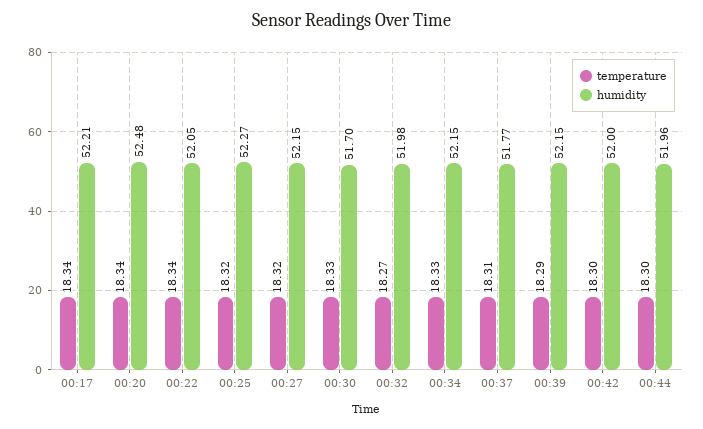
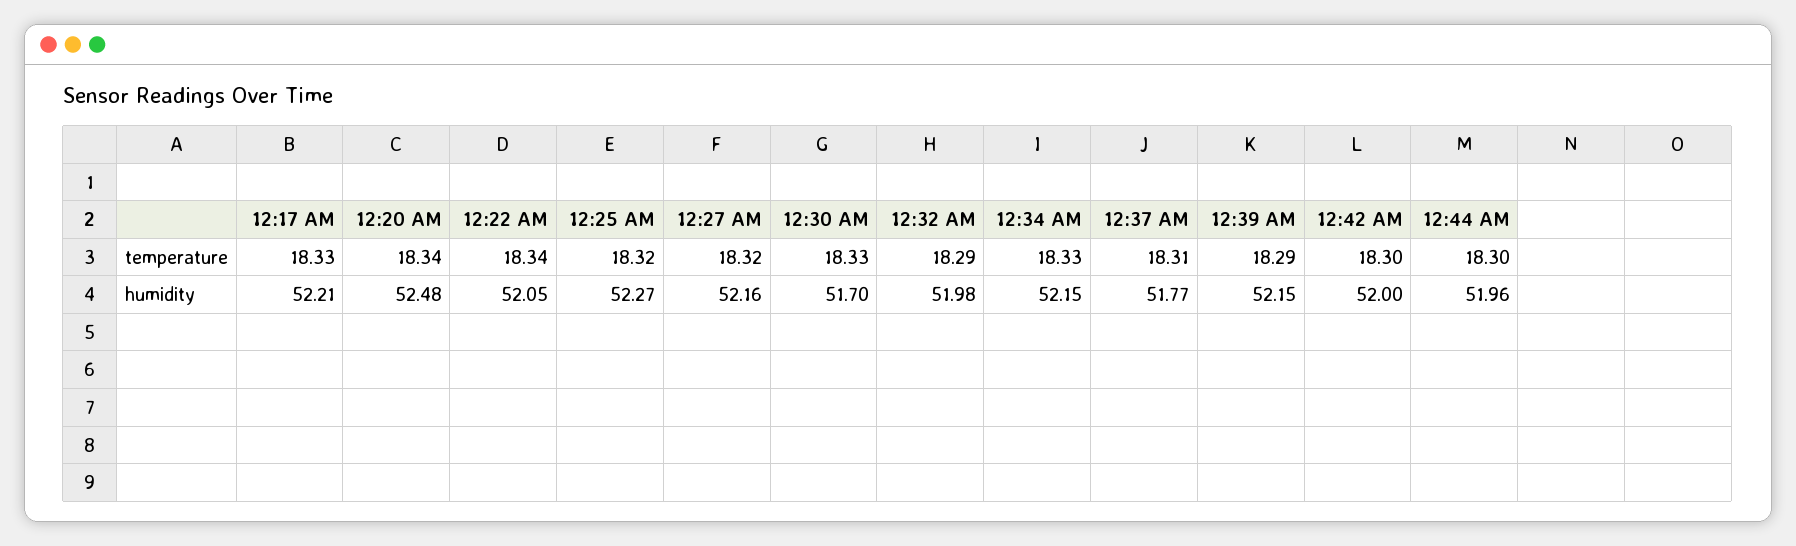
  {
    "temperature": {
-     "00:17": 18.34,
+     "00:17": 18.33,
      "00:20": 18.34,
      "00:22": 18.34,
      "00:25": 18.32,
      "00:27": 18.32,
      "00:30": 18.33,
-     "00:32": 18.27,
+     "00:32": 18.29,
      "00:34": 18.33,
      "00:37": 18.31,
      "00:39": 18.29,
      "00:42": 18.3,
      "00:44": 18.3
    },
    "humidity": {
      "00:17": 52.21,
      "00:20": 52.48,
      "00:22": 52.05,
      "00:25": 52.27,
-     "00:27": 52.15,
+     "00:27": 52.16,
      "00:30": 51.7,
      "00:32": 51.98,
      "00:34": 52.15,
      "00:37": 51.77,
      "00:39": 52.15,
      "00:42": 52,
      "00:44": 51.96
    }
  }

